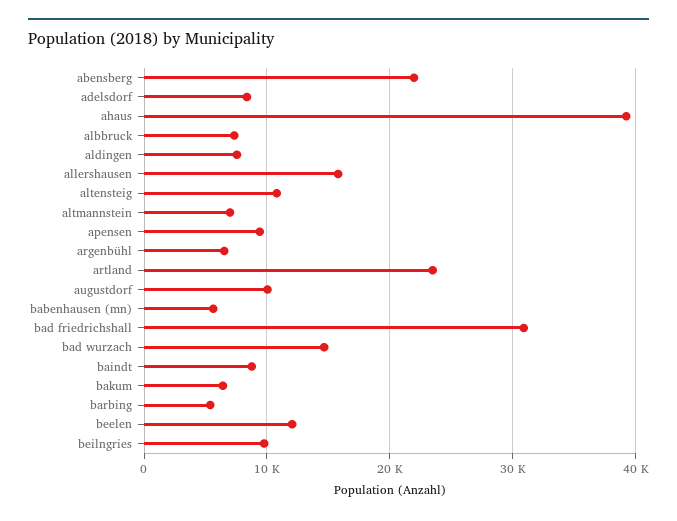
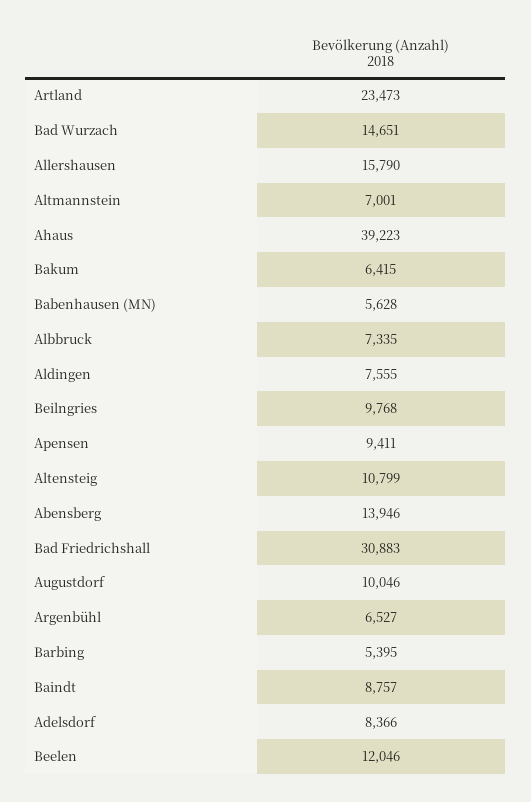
  {
-   "abensberg": 22000,
+   "abensberg": 13946,
    "adelsdorf": 8366,
    "ahaus": 39223,
    "albbruck": 7335,
    "aldingen": 7555,
    "allershausen": 15790,
    "altensteig": 10799,
    "altmannstein": 7001,
    "apensen": 9411,
    "argenbühl": 6527,
    "artland": 23473,
    "augustdorf": 10046,
    "babenhausen (mn)": 5628,
    "bad friedrichshall": 30883,
    "bad wurzach": 14651,
    "baindt": 8757,
    "bakum": 6415,
    "barbing": 5395,
    "beelen": 12046,
    "beilngries": 9768
  }

